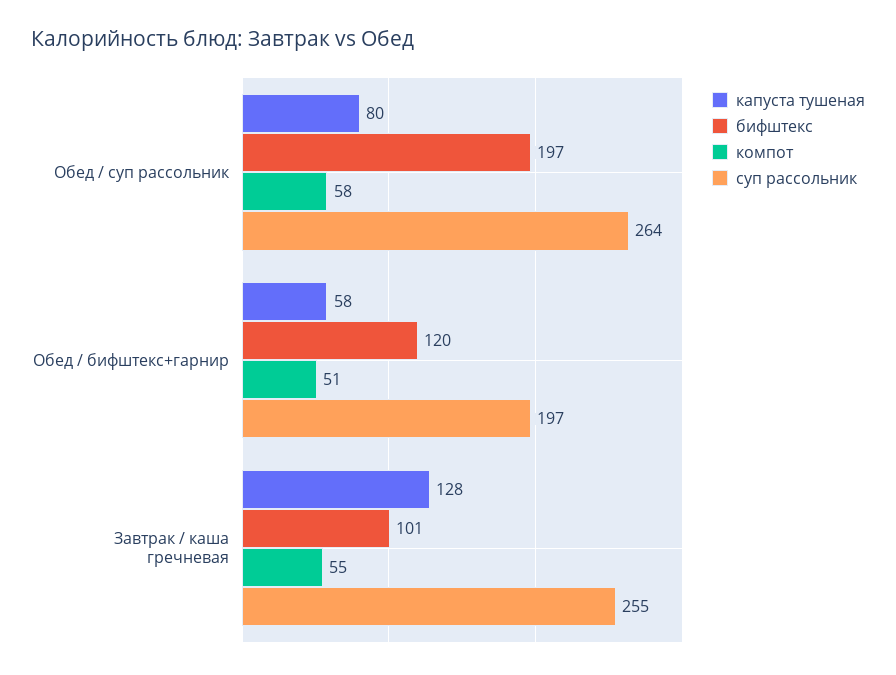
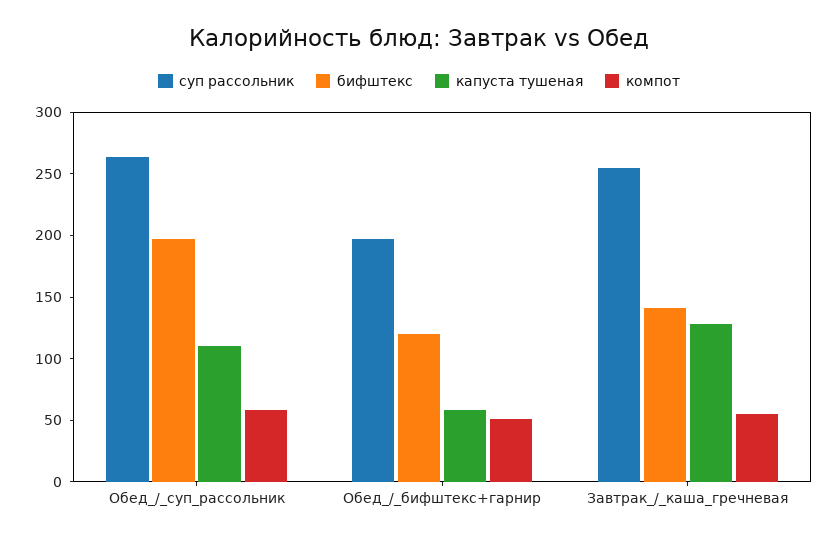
  {
    "капуста тушеная": {
-     "Обед / суп рассольник": 80,
+     "Обед / суп рассольник": 110,
      "Обед / бифштекс+гарнир": 58,
      "Завтрак / каша гречневая": 128
    },
    "бифштекс": {
      "Обед / суп рассольник": 197,
      "Обед / бифштекс+гарнир": 120,
-     "Завтрак / каша гречневая": 101
+     "Завтрак / каша гречневая": 140
    },
    "компот": {
      "Обед / суп рассольник": 58,
      "Обед / бифштекс+гарнир": 51,
      "Завтрак / каша гречневая": 55
    },
    "суп рассольник": {
      "Обед / суп рассольник": 264,
      "Обед / бифштекс+гарнир": 197,
      "Завтрак / каша гречневая": 255
    }
  }

